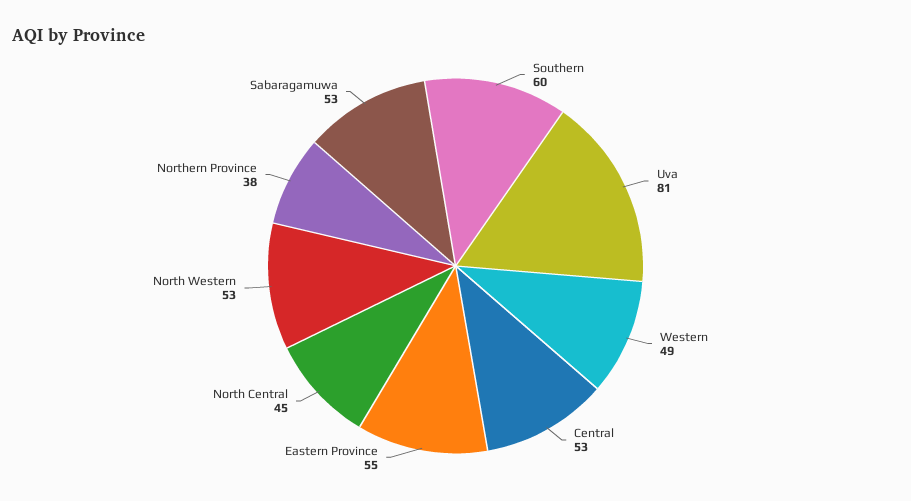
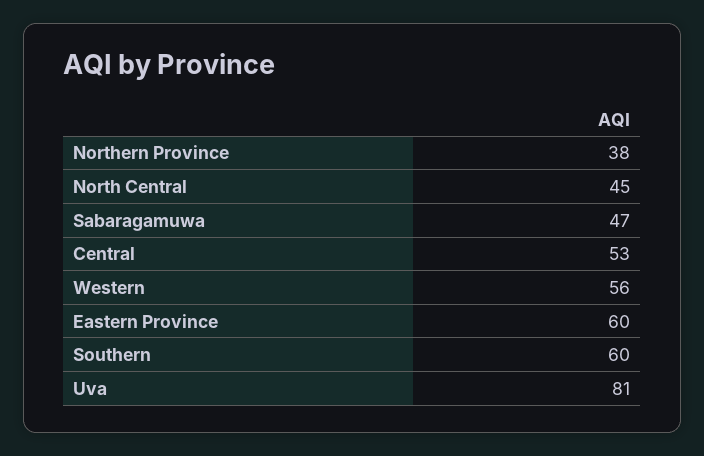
  {
    "Southern": 60,
    "Uva": 81,
-   "Western": 49,
+   "Western": 56,
    "Central": 53,
-   "Eastern Province": 55,
+   "Eastern Province": 60,
    "North Central": 45,
-   "North Western": 53,
    "Northern Province": 38,
-   "Sabaragamuwa": 53
+   "Sabaragamuwa": 47
  }

